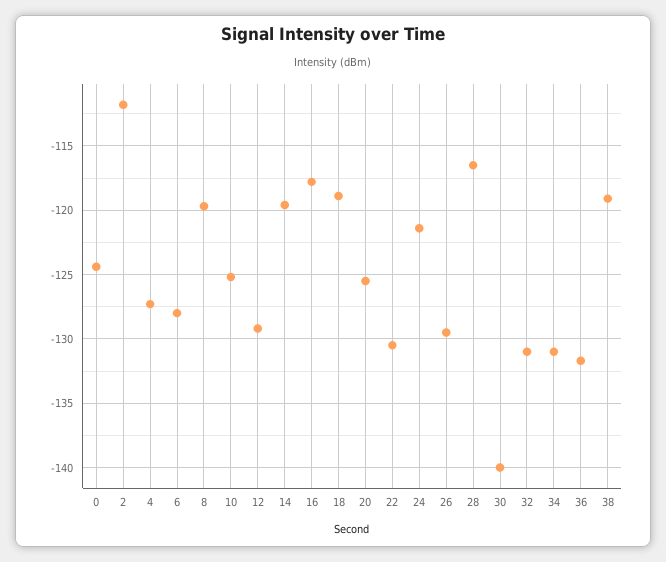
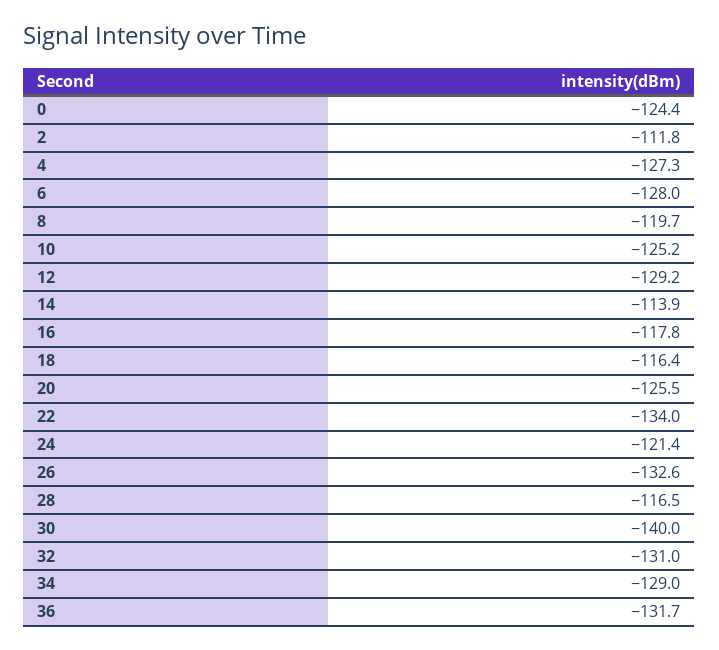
  {
    "0": -124.4,
    "2": -111.8,
    "4": -127.3,
    "6": -128,
    "8": -119.7,
    "10": -125.2,
    "12": -129.2,
-   "14": -119.5,
+   "14": -113.9,
    "16": -117.8,
-   "18": -119,
+   "18": -116.4,
    "20": -125.5,
-   "22": -130.5,
+   "22": -134,
    "24": -121.4,
-   "26": -129.5,
+   "26": -132.6,
    "28": -116.5,
    "30": -140,
    "32": -131,
-   "34": -131,
+   "34": -129,
-   "36": -131.7,
+   "36": -131.7
-   "38": -119
  }

